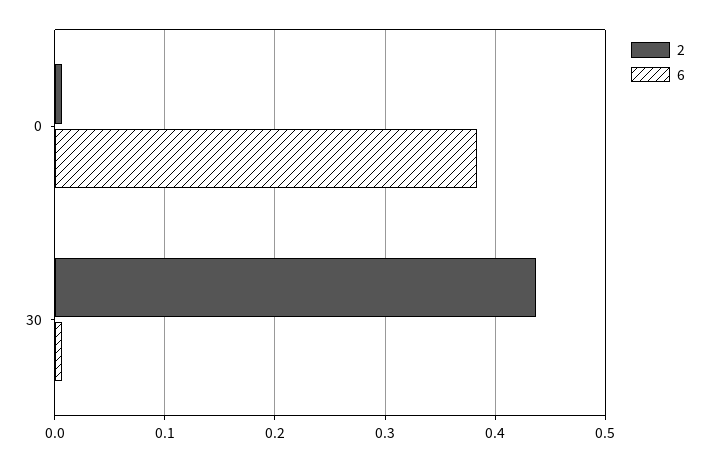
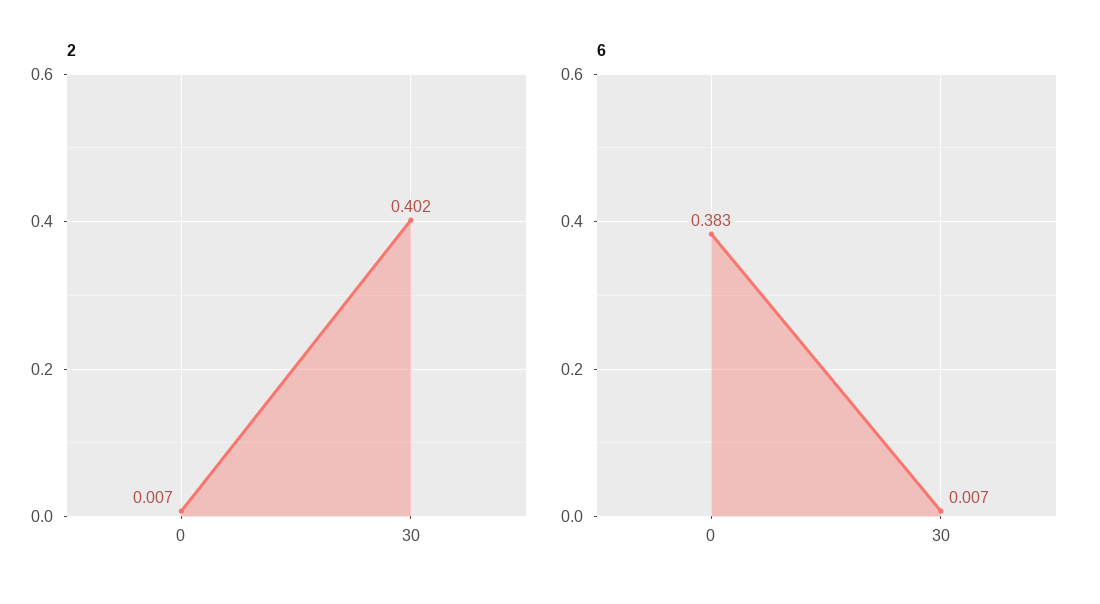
  {
    "2": {
      "0": 0.007,
-     "30": 0.44
+     "30": 0.402
    },
    "6": {
      "0": 0.383,
      "30": 0.007
    }
  }

